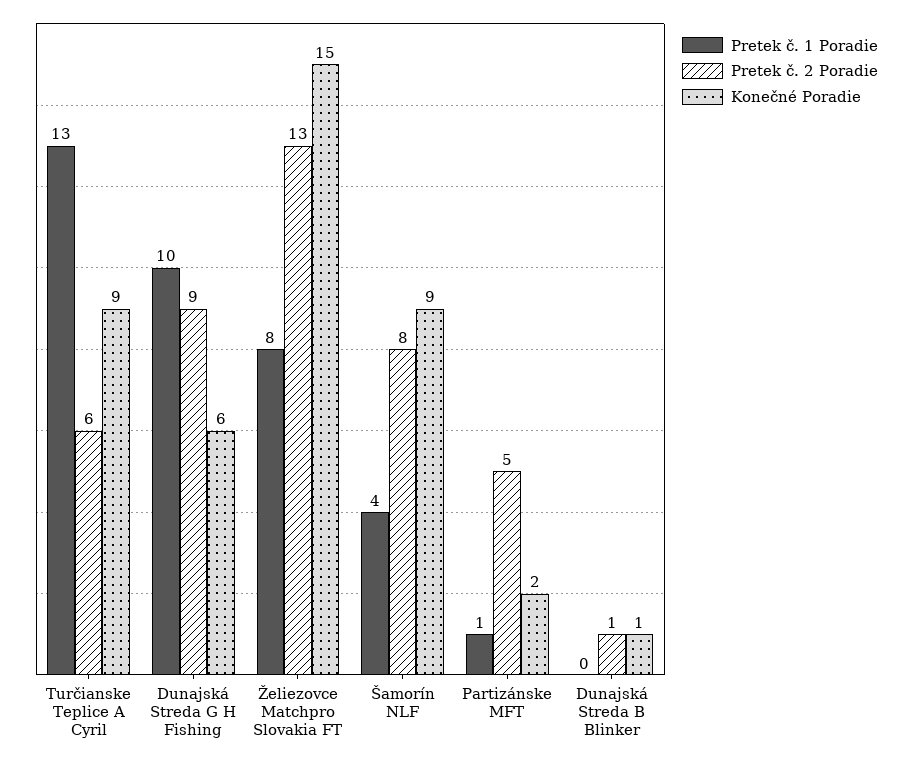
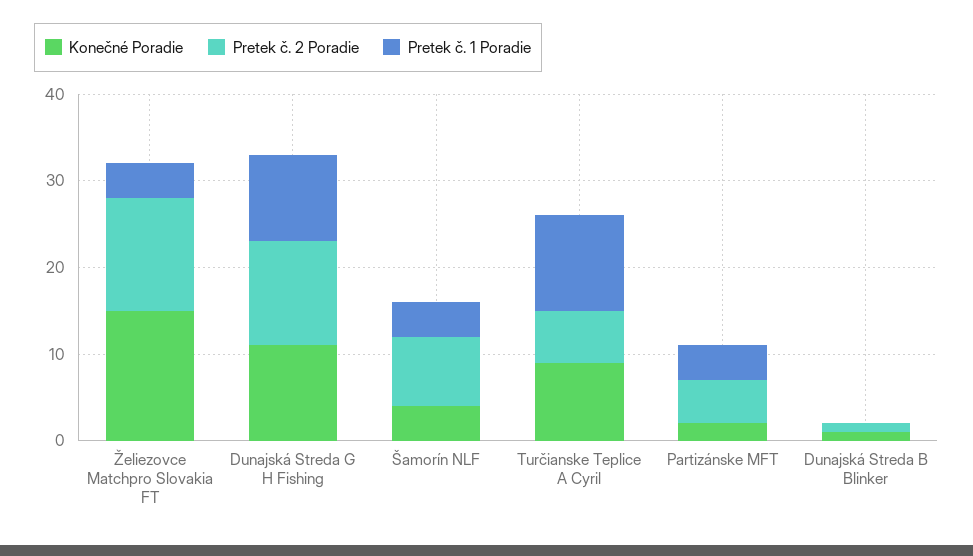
  {
    "Pretek č. 1 Poradie": {
-     "Turčianske Teplice A Cyril": 13,
+     "Turčianske Teplice A Cyril": 11,
      "Dunajská Streda G H Fishing": 10,
-     "Želiezovce Matchpro Slovakia FT": 8,
+     "Želiezovce Matchpro Slovakia FT": 4,
      "Šamorín NLF": 4,
-     "Partizánske MFT": 1,
+     "Partizánske MFT": 4,
      "Dunajská Streda B Blinker": 0
    },
    "Pretek č. 2 Poradie": {
      "Turčianske Teplice A Cyril": 6,
-     "Dunajská Streda G H Fishing": 9,
+     "Dunajská Streda G H Fishing": 12,
      "Želiezovce Matchpro Slovakia FT": 13,
      "Šamorín NLF": 8,
      "Partizánske MFT": 5,
      "Dunajská Streda B Blinker": 1
    },
    "Konečné Poradie": {
      "Turčianske Teplice A Cyril": 9,
-     "Dunajská Streda G H Fishing": 6,
+     "Dunajská Streda G H Fishing": 11,
      "Želiezovce Matchpro Slovakia FT": 15,
-     "Šamorín NLF": 9,
+     "Šamorín NLF": 4,
      "Partizánske MFT": 2,
      "Dunajská Streda B Blinker": 1
    }
  }

